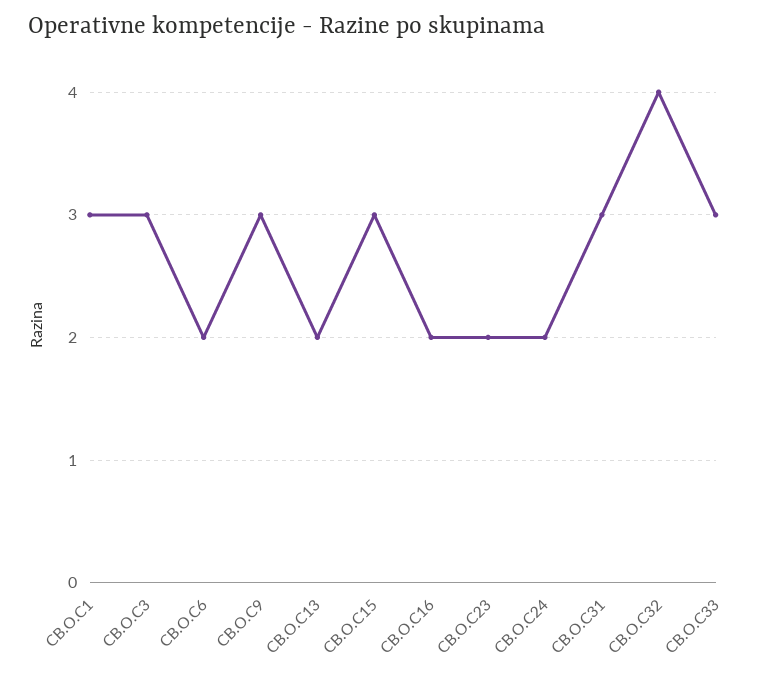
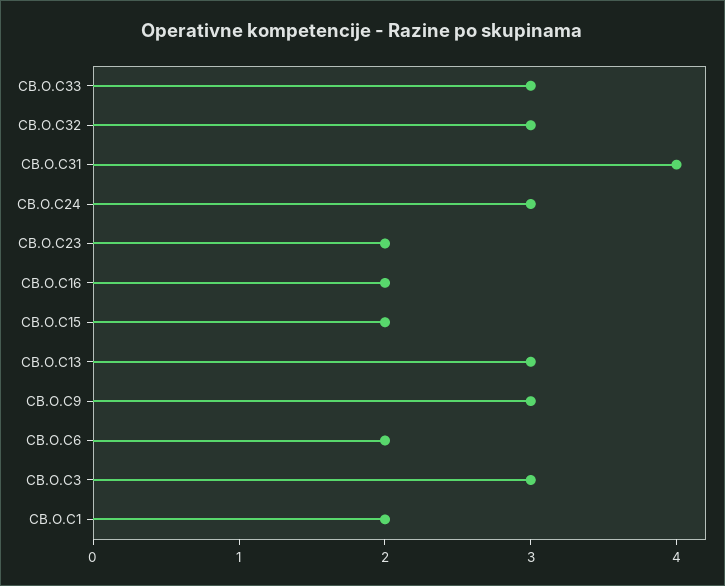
  {
-   "CB.O.C1": 3,
+   "CB.O.C1": 2,
    "CB.O.C3": 3,
    "CB.O.C6": 2,
    "CB.O.C9": 3,
-   "CB.O.C13": 2,
+   "CB.O.C13": 3,
-   "CB.O.C15": 3,
+   "CB.O.C15": 2,
    "CB.O.C16": 2,
    "CB.O.C23": 2,
-   "CB.O.C24": 2,
+   "CB.O.C24": 3,
-   "CB.O.C31": 3,
+   "CB.O.C31": 4,
-   "CB.O.C32": 4,
+   "CB.O.C32": 3,
    "CB.O.C33": 3
  }

